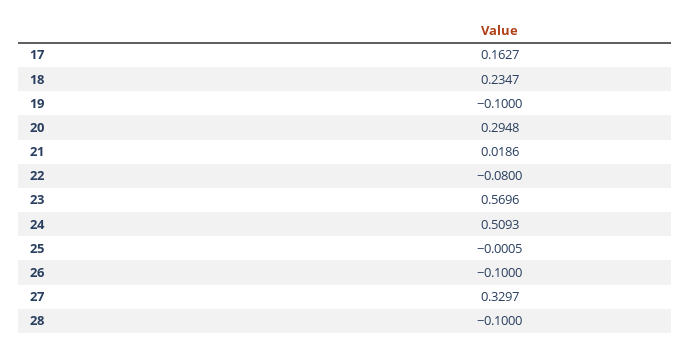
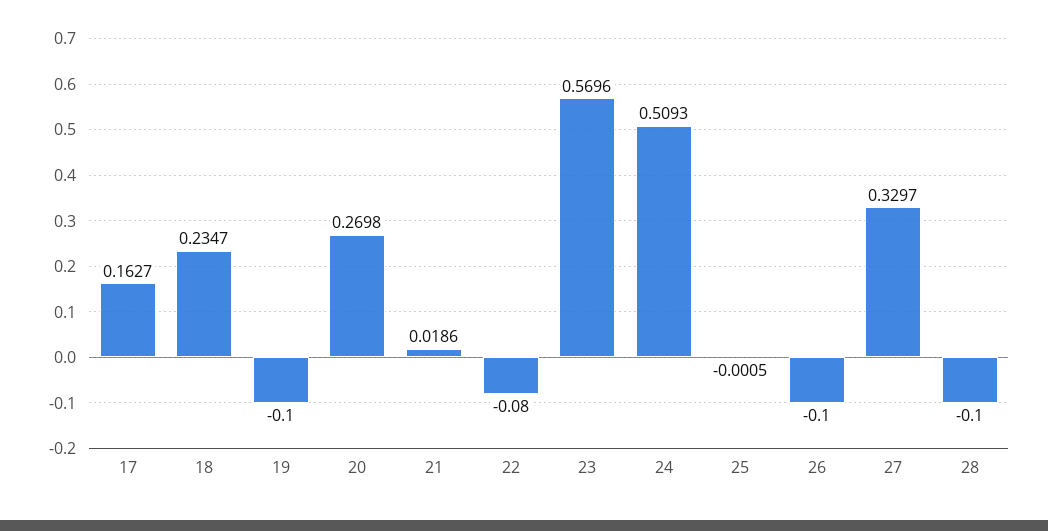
  {
    "17": 0.1627,
    "18": 0.2347,
    "19": -0.1,
-   "20": 0.2948,
+   "20": 0.2698,
    "21": 0.0186,
    "22": -0.08,
    "23": 0.5696,
    "24": 0.5093,
    "25": -0.0005,
    "26": -0.1,
    "27": 0.3297,
    "28": -0.1
  }

